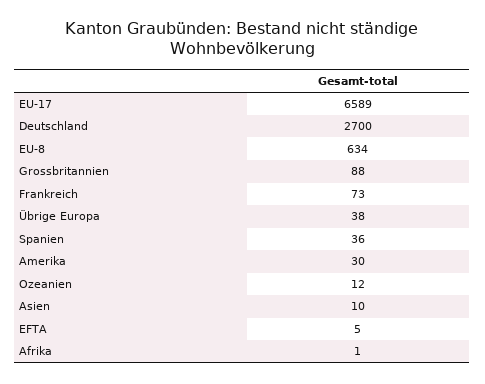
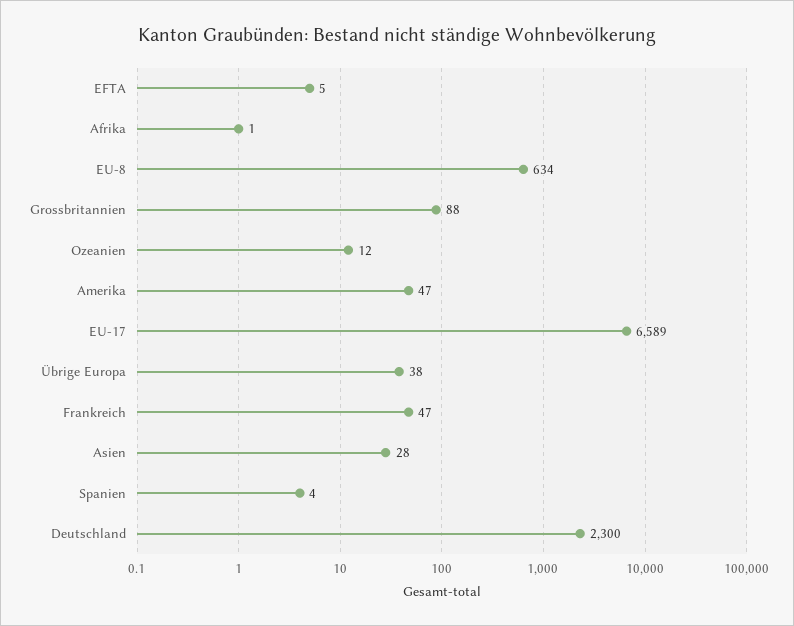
  {
    "EU-17": 6589,
-   "Deutschland": 2700,
+   "Deutschland": 2300,
    "EU-8": 634,
    "Grossbritannien": 88,
-   "Frankreich": 73,
+   "Frankreich": 47,
    "Übrige Europa": 38,
-   "Spanien": 36,
+   "Spanien": 4,
-   "Amerika": 30,
+   "Amerika": 47,
    "Ozeanien": 12,
-   "Asien": 10,
+   "Asien": 28,
    "EFTA": 5,
    "Afrika": 1
  }

